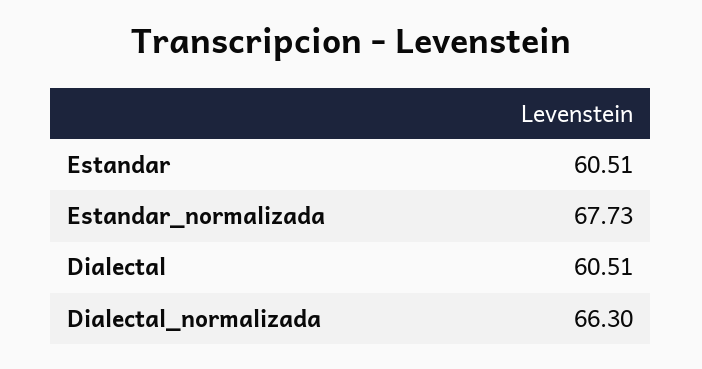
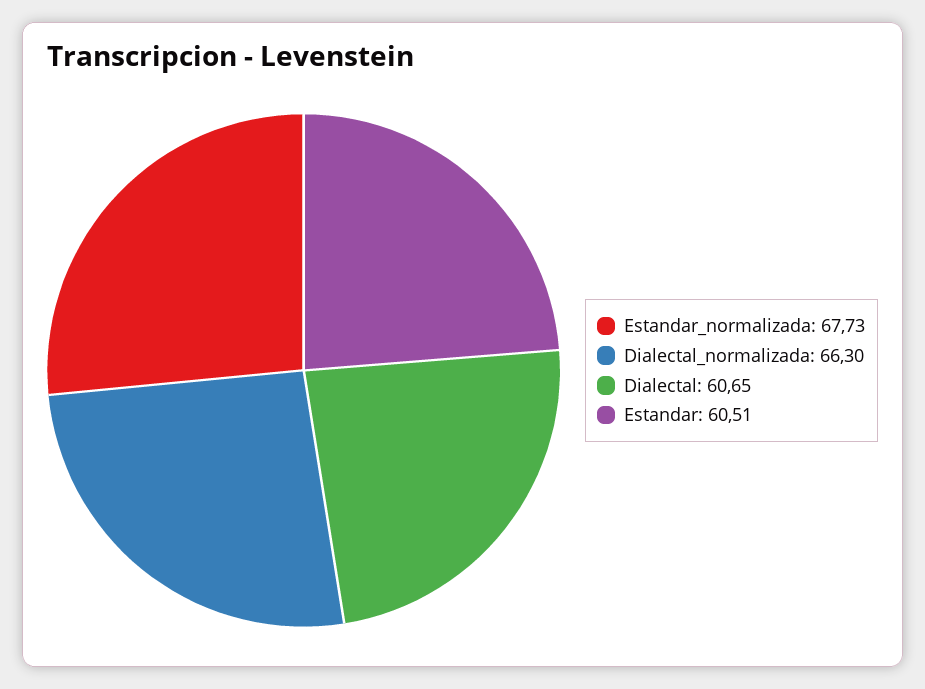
  {
    "Estandar": 60.51,
    "Estandar_normalizada": 67.73,
-   "Dialectal": 60.51,
+   "Dialectal": 60.65,
    "Dialectal_normalizada": 66.3
  }

